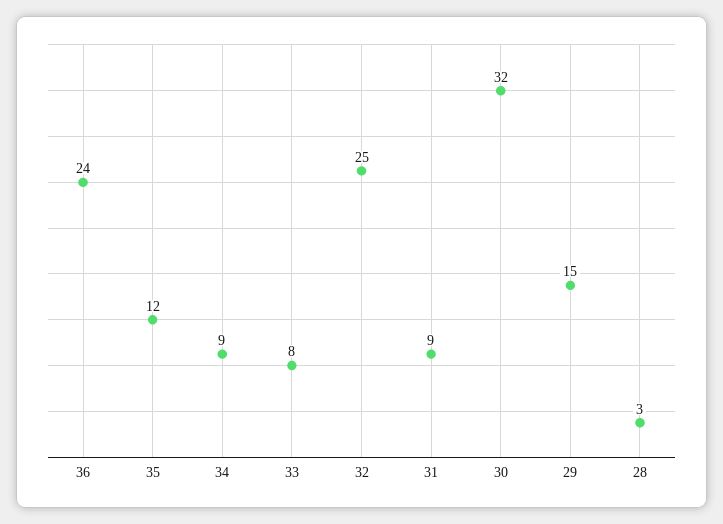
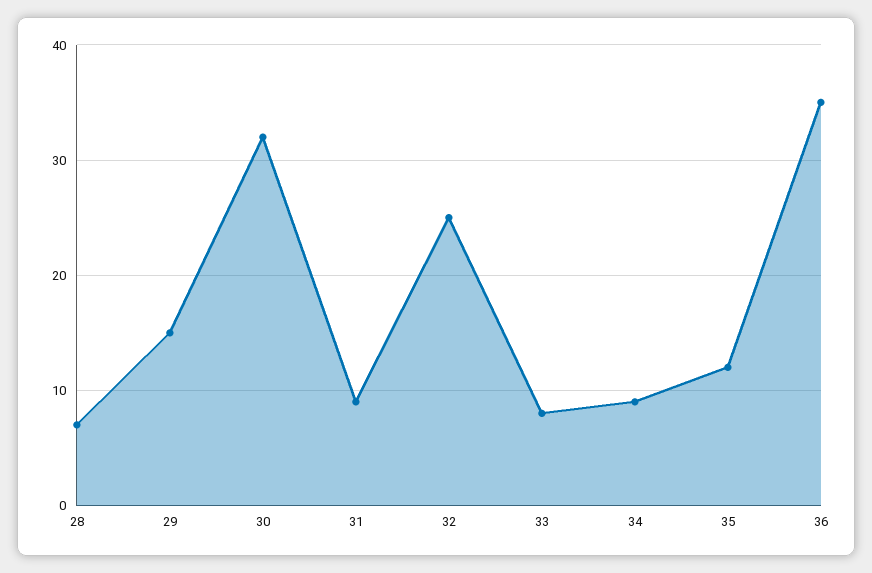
  {
-   "36": 24,
+   "36": 35,
    "35": 12,
    "34": 9,
    "33": 8,
    "32": 25,
    "31": 9,
    "30": 32,
    "29": 15,
-   "28": 3
+   "28": 7
  }

